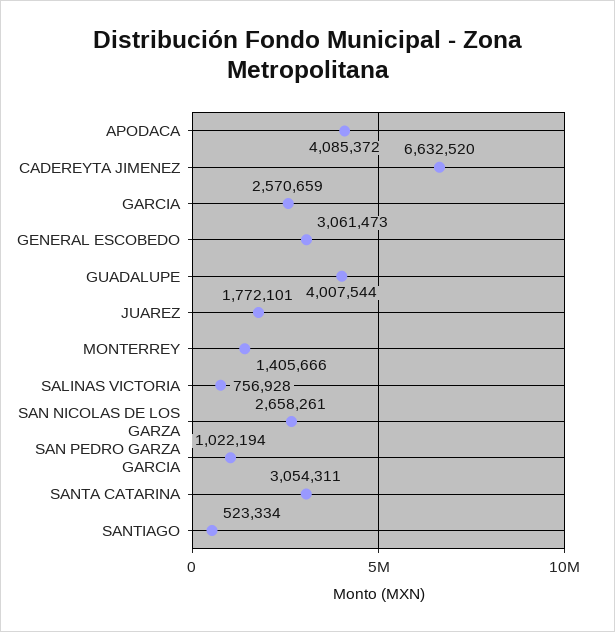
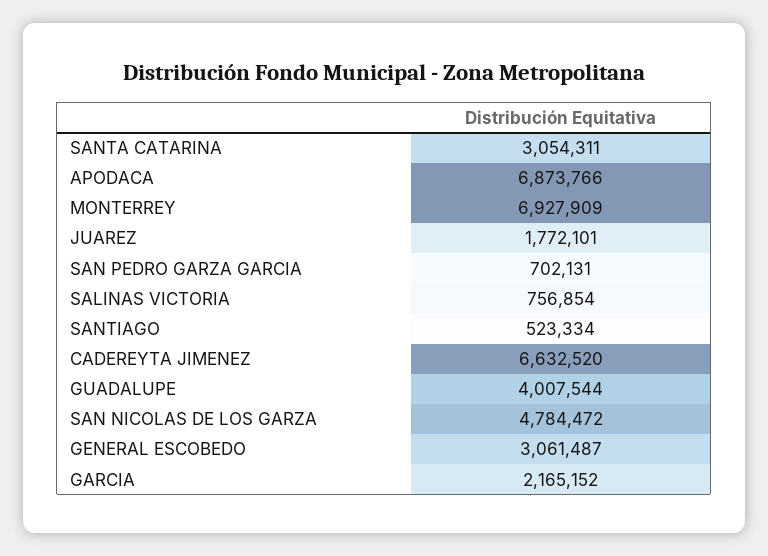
  {
-   "APODACA": 4085372,
+   "APODACA": 6873766,
    "CADEREYTA JIMENEZ": 6632520,
-   "GARCIA": 2570659,
+   "GARCIA": 2165152,
-   "GENERAL ESCOBEDO": 3061473,
+   "GENERAL ESCOBEDO": 3061487,
    "GUADALUPE": 4007544,
    "JUAREZ": 1772101,
-   "MONTERREY": 1405666,
+   "MONTERREY": 6927909,
-   "SALINAS VICTORIA": 756928,
+   "SALINAS VICTORIA": 756854,
-   "SAN NICOLAS DE LOS GARZA": 2658261,
+   "SAN NICOLAS DE LOS GARZA": 4784472,
-   "SAN PEDRO GARZA GARCIA": 1022194,
+   "SAN PEDRO GARZA GARCIA": 702131,
    "SANTA CATARINA": 3054311,
    "SANTIAGO": 523334
  }

